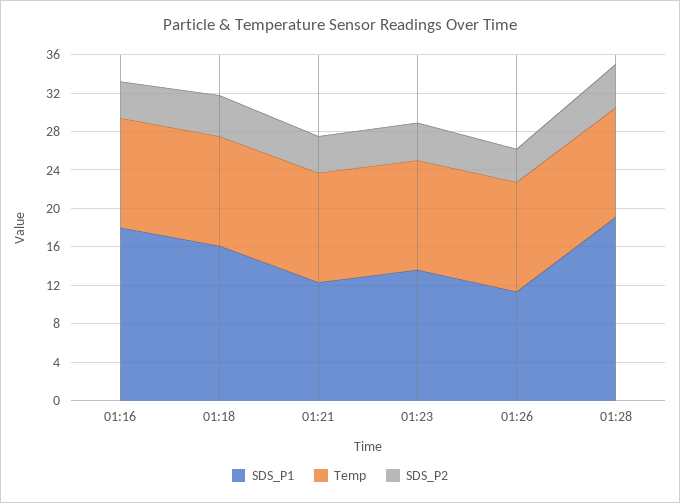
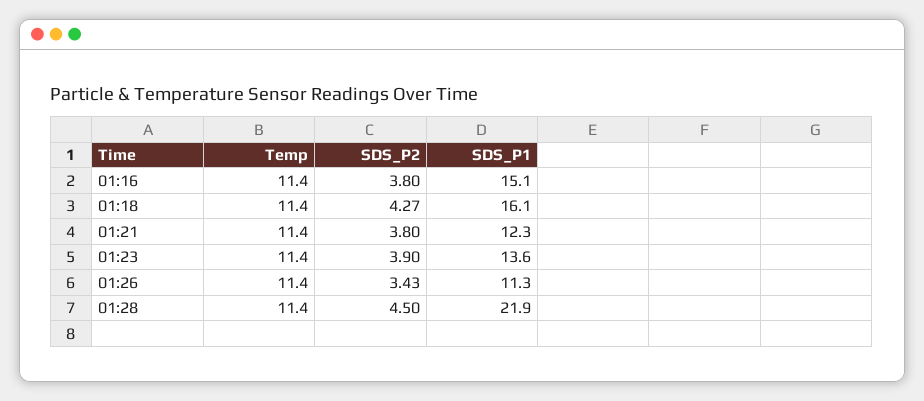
  {
    "SDS_P1": {
-     "01:16": 18,
+     "01:16": 15.1,
      "01:18": 16.1,
      "01:21": 12.3,
      "01:23": 13.6,
      "01:26": 11.3,
-     "01:28": 19
+     "01:28": 21.9
    },
    "Temp": {
      "01:16": 11.4,
      "01:18": 11.4,
      "01:21": 11.4,
      "01:23": 11.4,
      "01:26": 11.4,
      "01:28": 11.4
    },
    "SDS_P2": {
      "01:16": 3.8,
      "01:18": 4.27,
      "01:21": 3.8,
      "01:23": 3.9,
      "01:26": 3.43,
      "01:28": 4.5
    }
  }

